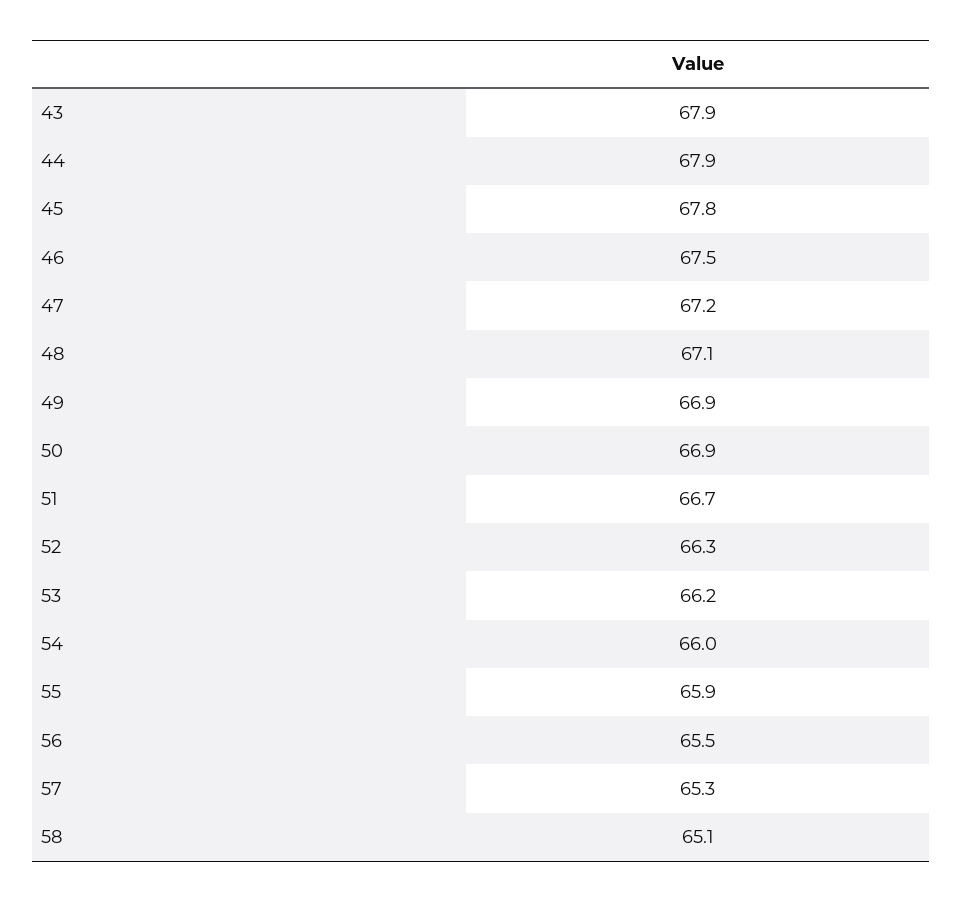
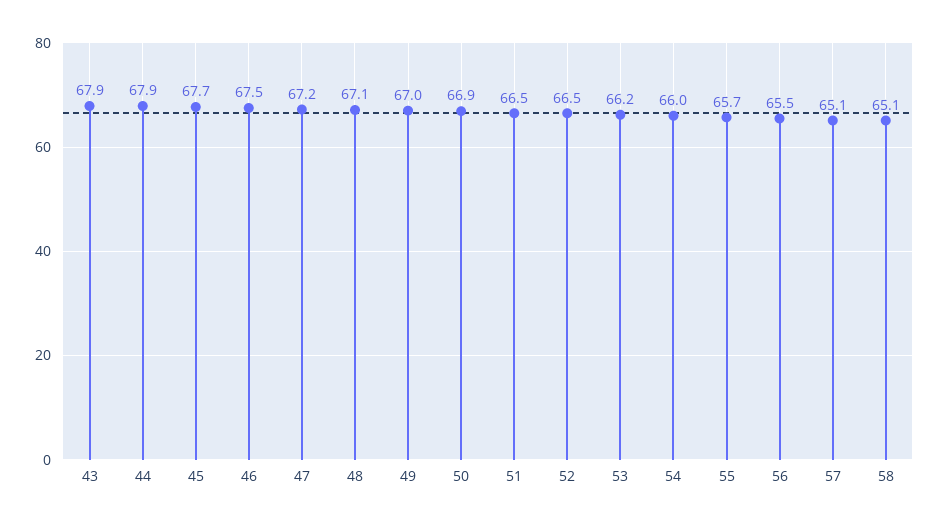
  {
    "43": 67.9,
    "44": 67.9,
-   "45": 67.8,
+   "45": 67.7,
    "46": 67.5,
    "47": 67.2,
    "48": 67.1,
-   "49": 66.9,
+   "49": 67,
    "50": 66.9,
-   "51": 66.7,
+   "51": 66.5,
-   "52": 66.3,
+   "52": 66.5,
    "53": 66.2,
    "54": 66,
-   "55": 65.9,
+   "55": 65.7,
    "56": 65.5,
-   "57": 65.3,
+   "57": 65.1,
    "58": 65.1
  }

